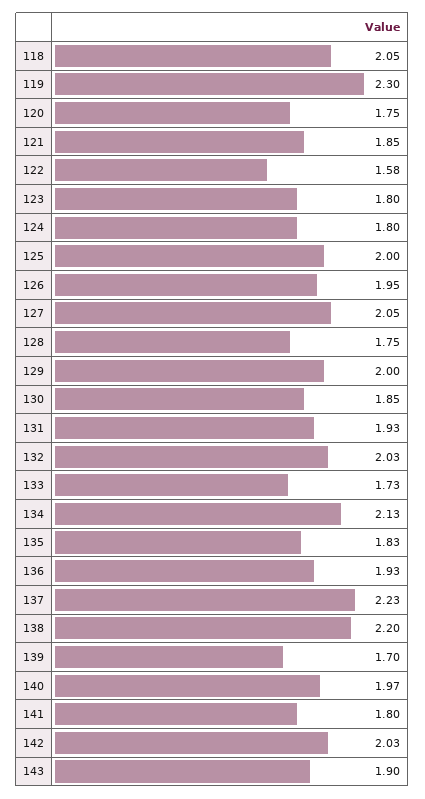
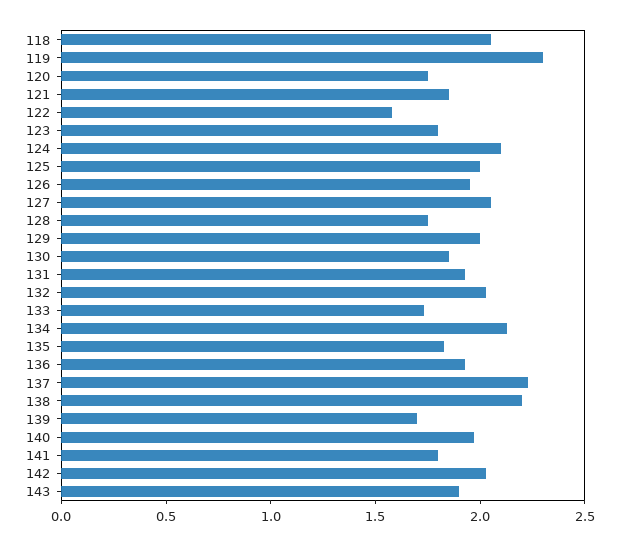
  {
    "118": 2.05,
    "119": 2.3,
    "120": 1.75,
    "121": 1.85,
    "122": 1.58,
    "123": 1.8,
-   "124": 1.8,
+   "124": 2.1,
    "125": 2,
    "126": 1.95,
    "127": 2.05,
    "128": 1.75,
    "129": 2,
    "130": 1.85,
    "131": 1.93,
    "132": 2.03,
    "133": 1.73,
    "134": 2.13,
    "135": 1.83,
    "136": 1.93,
    "137": 2.23,
    "138": 2.2,
    "139": 1.7,
    "140": 1.97,
    "141": 1.8,
    "142": 2.03,
    "143": 1.9
  }

